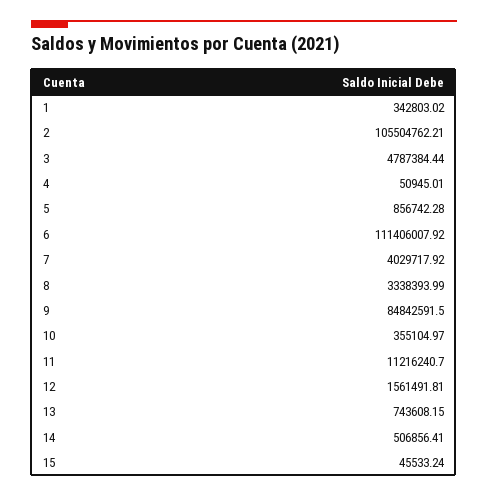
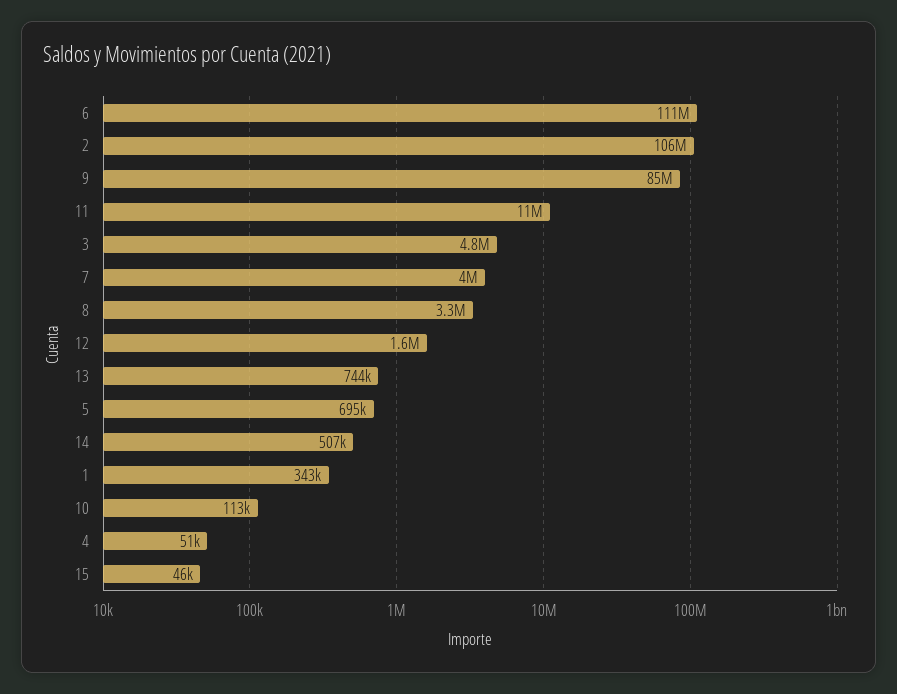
  {
    "1": 342803.02,
    "2": 105504762.21,
    "3": 4787384.44,
    "4": 50945.01,
-   "5": 856742.28,
+   "5": 695000,
    "6": 111406007.92,
    "7": 4029717.92,
    "8": 3338393.99,
    "9": 84842591.5,
-   "10": 355104.97,
+   "10": 113000,
    "11": 11216240.7,
    "12": 1561491.81,
    "13": 743608.15,
    "14": 506856.41,
    "15": 45533.24
  }

